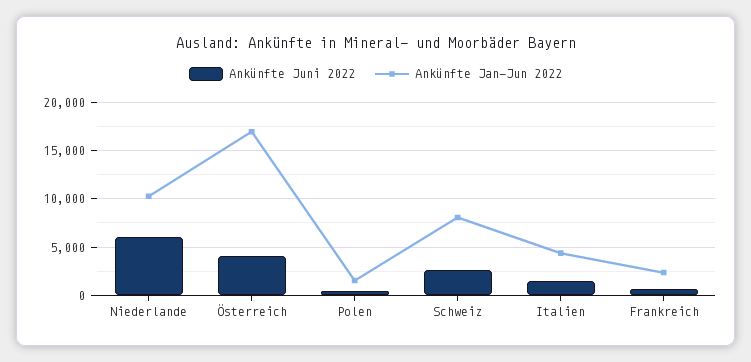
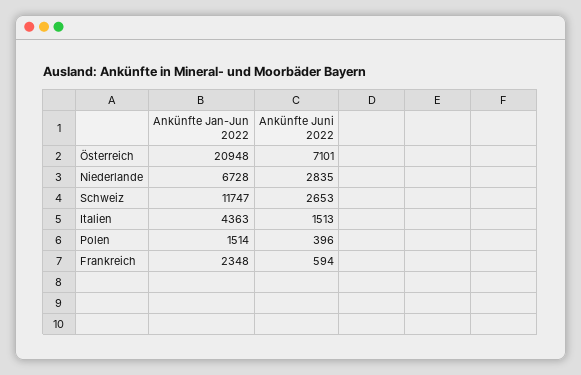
  {
    "Ankünfte Juni 2022": {
-     "Niederlande": 6000,
+     "Niederlande": 2835,
-     "Österreich": 4000,
+     "Österreich": 7101,
      "Polen": 396,
      "Schweiz": 2653,
      "Italien": 1513,
      "Frankreich": 594
    },
    "Ankünfte Jan-Jun 2022": {
-     "Niederlande": 10000,
+     "Niederlande": 6728,
-     "Österreich": 17000,
+     "Österreich": 20948,
      "Polen": 1514,
-     "Schweiz": 8000,
+     "Schweiz": 11747,
      "Italien": 4363,
      "Frankreich": 2348
    }
  }

